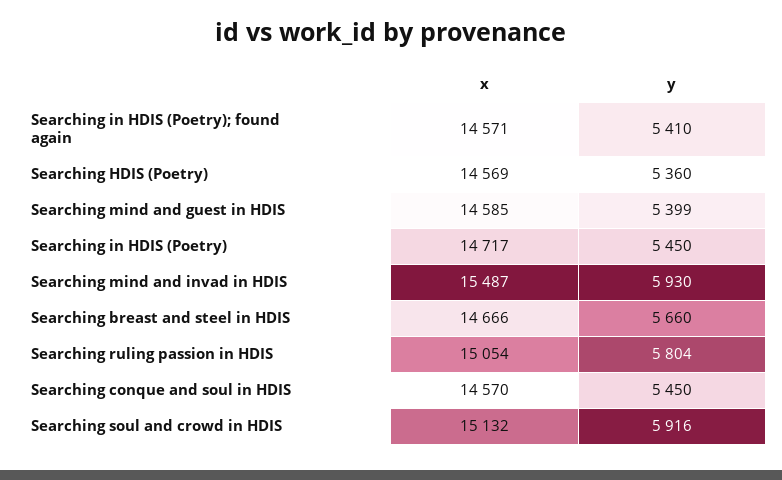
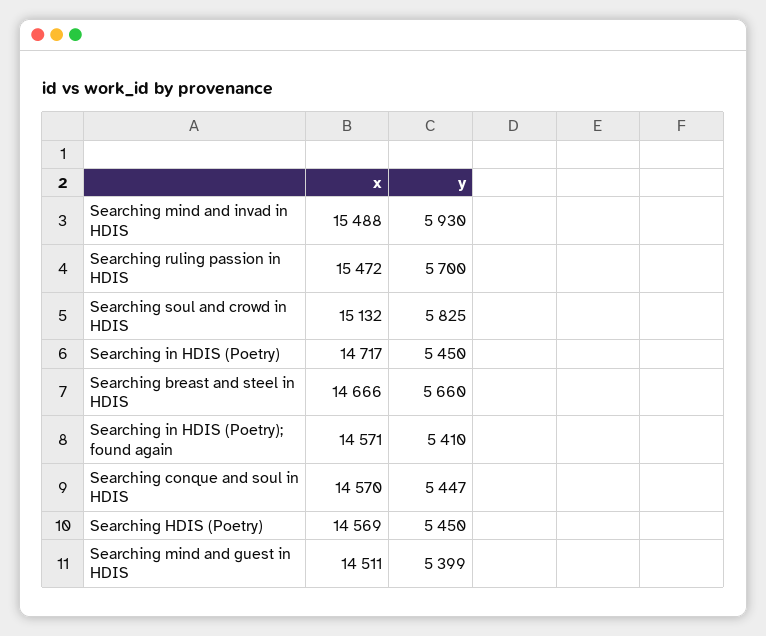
  {
    "x": {
      "Searching in HDIS (Poetry); found again": 14571,
      "Searching HDIS (Poetry)": 14569,
-     "Searching mind and guest in HDIS": 14585,
+     "Searching mind and guest in HDIS": 14511,
      "Searching in HDIS (Poetry)": 14717,
-     "Searching mind and invad in HDIS": 15487,
+     "Searching mind and invad in HDIS": 15488,
      "Searching breast and steel in HDIS": 14666,
-     "Searching ruling passion in HDIS": 15054,
+     "Searching ruling passion in HDIS": 15472,
      "Searching conque and soul in HDIS": 14570,
      "Searching soul and crowd in HDIS": 15132
    },
    "y": {
      "Searching in HDIS (Poetry); found again": 5410,
-     "Searching HDIS (Poetry)": 5360,
+     "Searching HDIS (Poetry)": 5450,
      "Searching mind and guest in HDIS": 5399,
      "Searching in HDIS (Poetry)": 5450,
      "Searching mind and invad in HDIS": 5930,
      "Searching breast and steel in HDIS": 5660,
-     "Searching ruling passion in HDIS": 5804,
+     "Searching ruling passion in HDIS": 5700,
-     "Searching conque and soul in HDIS": 5450,
+     "Searching conque and soul in HDIS": 5447,
-     "Searching soul and crowd in HDIS": 5916
+     "Searching soul and crowd in HDIS": 5825
    }
  }

